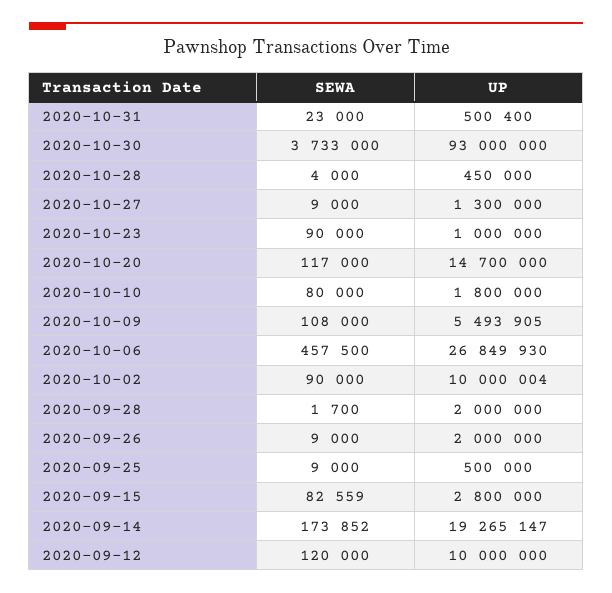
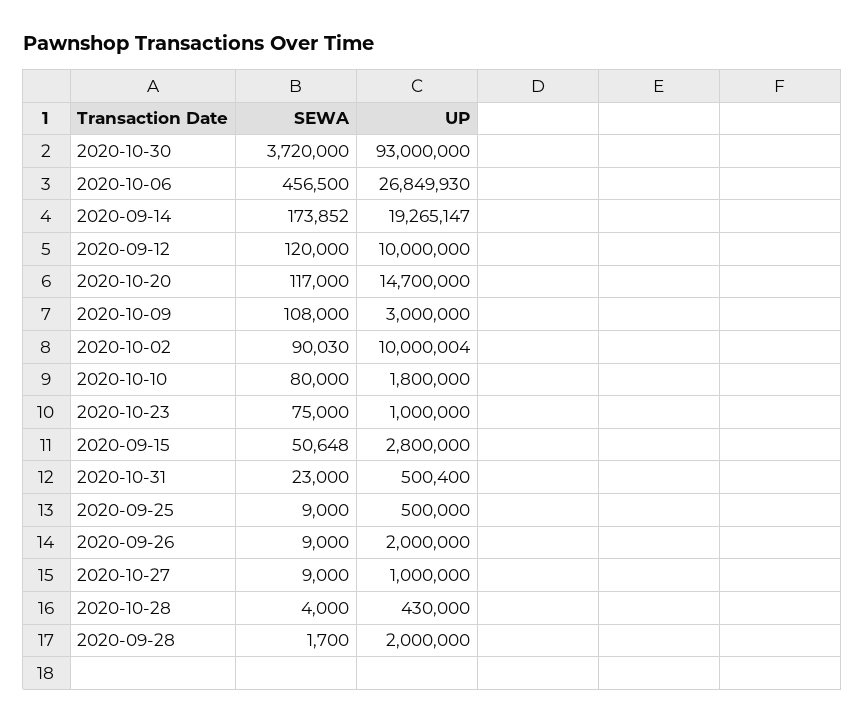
  {
    "SEWA": {
      "2020-10-31": 23000,
-     "2020-10-30": 3733000,
+     "2020-10-30": 3720000,
      "2020-10-28": 4000,
      "2020-10-27": 9000,
-     "2020-10-23": 90000,
+     "2020-10-23": 75000,
      "2020-10-20": 117000,
      "2020-10-10": 80000,
      "2020-10-09": 108000,
-     "2020-10-06": 457500,
+     "2020-10-06": 456500,
-     "2020-10-02": 90000,
+     "2020-10-02": 90030,
      "2020-09-28": 1700,
      "2020-09-26": 9000,
      "2020-09-25": 9000,
-     "2020-09-15": 82559,
+     "2020-09-15": 50648,
      "2020-09-14": 173852,
      "2020-09-12": 120000
    },
    "UP": {
      "2020-10-31": 500400,
      "2020-10-30": 93000000,
-     "2020-10-28": 450000,
+     "2020-10-28": 430000,
-     "2020-10-27": 1300000,
+     "2020-10-27": 1000000,
      "2020-10-23": 1000000,
      "2020-10-20": 14700000,
      "2020-10-10": 1800000,
-     "2020-10-09": 5493905,
+     "2020-10-09": 3000000,
      "2020-10-06": 26849930,
      "2020-10-02": 10000004,
      "2020-09-28": 2000000,
      "2020-09-26": 2000000,
      "2020-09-25": 500000,
      "2020-09-15": 2800000,
      "2020-09-14": 19265147,
      "2020-09-12": 10000000
    }
  }

